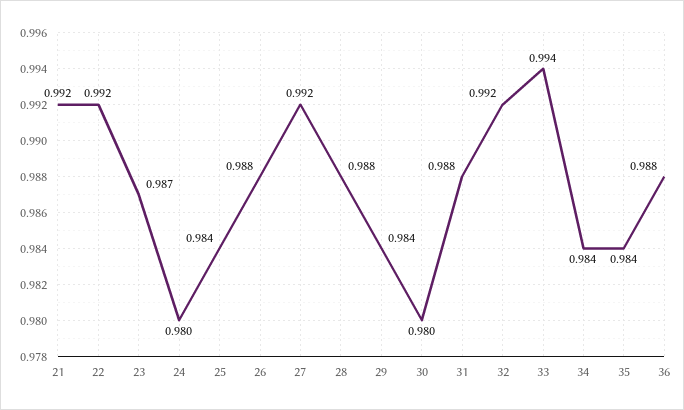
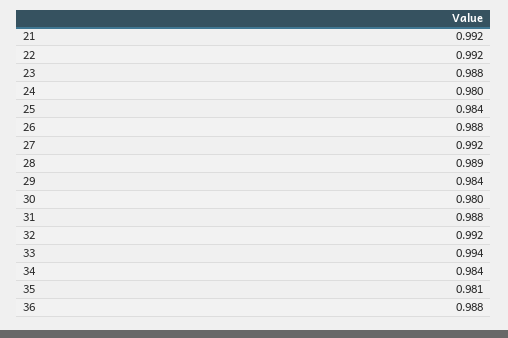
  {
    "21": 0.992,
    "22": 0.992,
-   "23": 0.987,
+   "23": 0.988,
    "24": 0.98,
    "25": 0.984,
    "26": 0.988,
    "27": 0.992,
-   "28": 0.988,
+   "28": 0.989,
    "29": 0.984,
    "30": 0.98,
    "31": 0.988,
    "32": 0.992,
    "33": 0.994,
    "34": 0.984,
-   "35": 0.984,
+   "35": 0.981,
    "36": 0.988
  }

